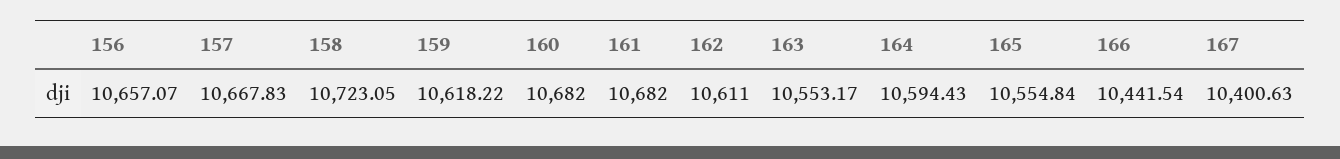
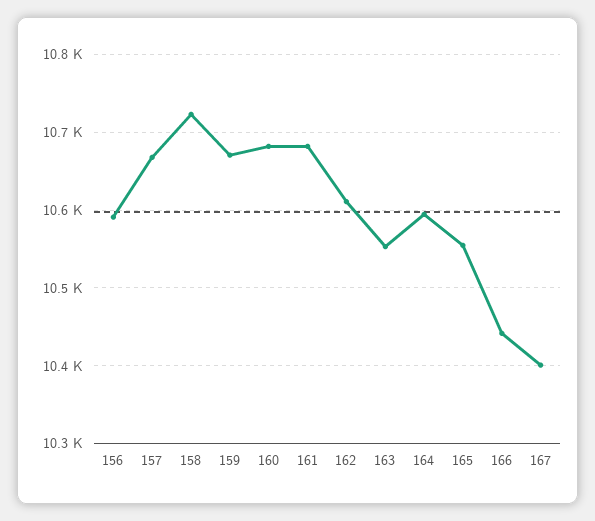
  {
-   "156": 10657.07,
+   "156": 10590,
    "157": 10667.83,
    "158": 10723.05,
-   "159": 10618.22,
+   "159": 10670,
    "160": 10682,
    "161": 10682,
    "162": 10611,
    "163": 10553.17,
    "164": 10594.43,
    "165": 10554.84,
    "166": 10441.54,
    "167": 10400.63
  }

